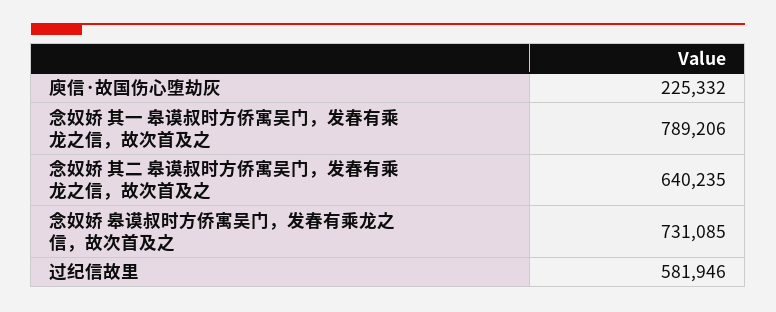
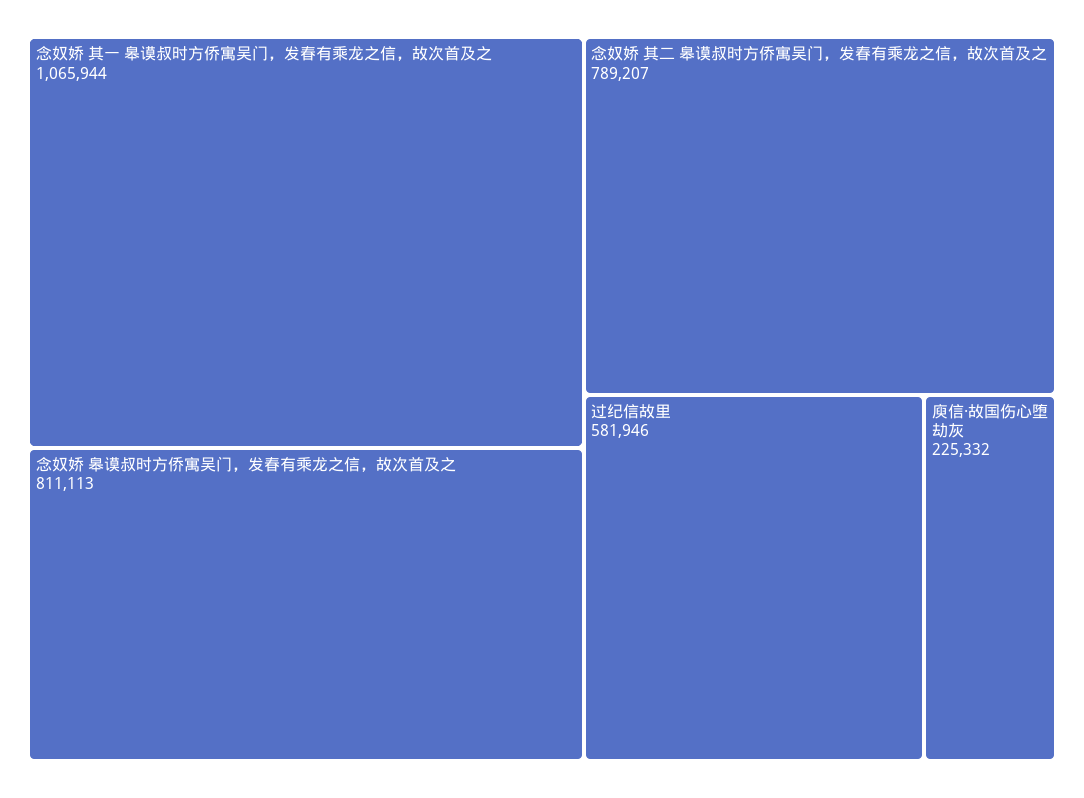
  {
    "庾信·故国伤心堕劫灰": 225332,
-   "念奴娇 其一 皋谟叔时方侨寓吴门，发春有乘龙之信，故次首及之": 789206,
+   "念奴娇 其一 皋谟叔时方侨寓吴门，发春有乘龙之信，故次首及之": 1065944,
-   "念奴娇 其二 皋谟叔时方侨寓吴门，发春有乘龙之信，故次首及之": 640235,
+   "念奴娇 其二 皋谟叔时方侨寓吴门，发春有乘龙之信，故次首及之": 789207,
-   "念奴娇 皋谟叔时方侨寓吴门，发春有乘龙之信，故次首及之": 731085,
+   "念奴娇 皋谟叔时方侨寓吴门，发春有乘龙之信，故次首及之": 811113,
    "过纪信故里": 581946
  }

